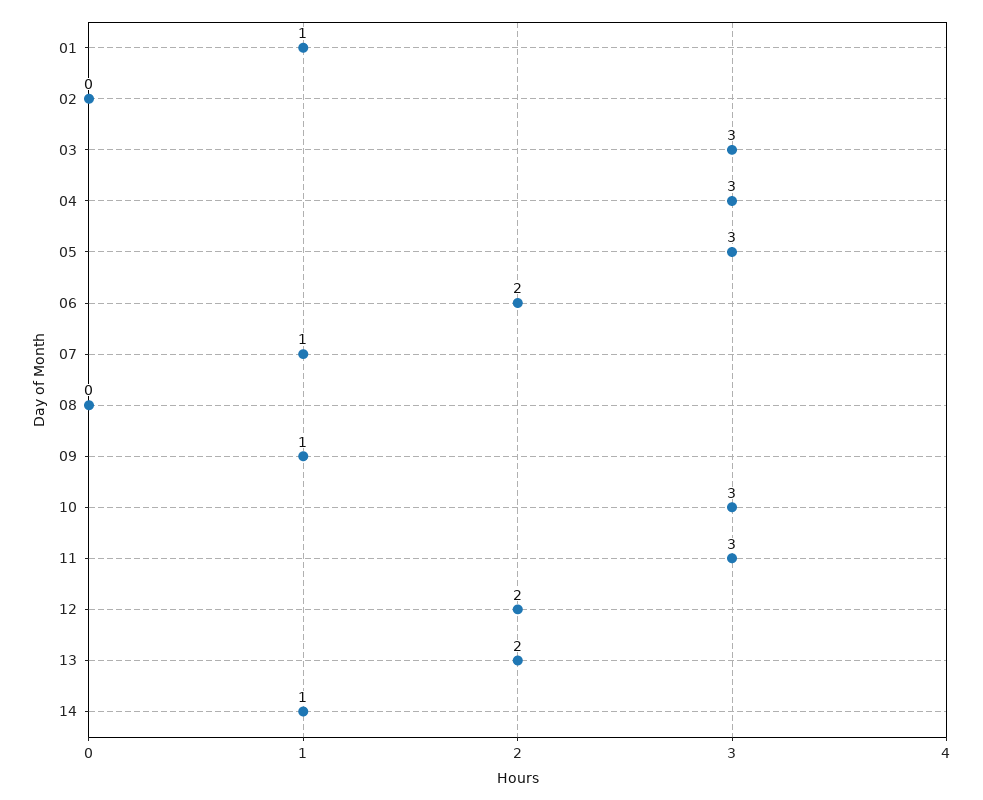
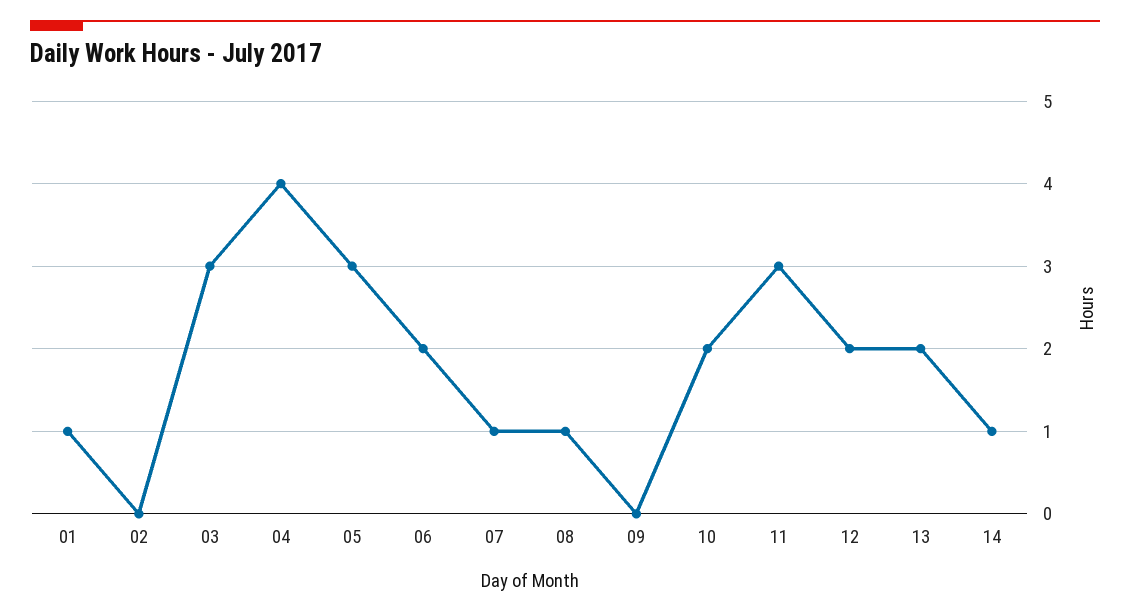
  {
    "01": 1,
    "02": 0,
    "03": 3,
-   "04": 3,
+   "04": 4,
    "05": 3,
    "06": 2,
    "07": 1,
-   "08": 0,
+   "08": 1,
-   "09": 1,
+   "09": 0,
-   "10": 3,
+   "10": 2,
    "11": 3,
    "12": 2,
    "13": 2,
    "14": 1
  }

